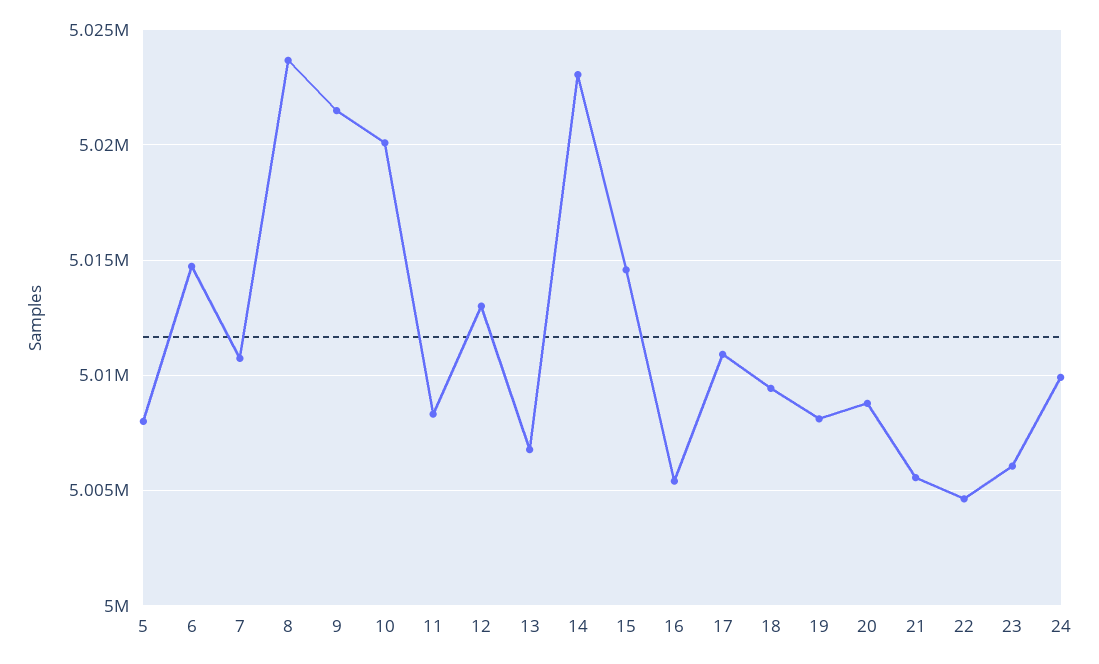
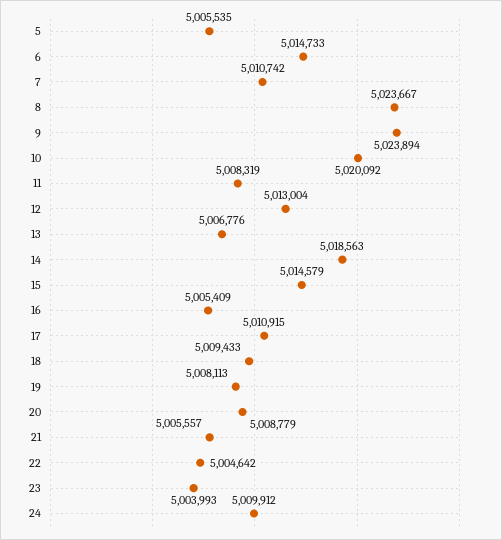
  {
-   "5": 5008000,
+   "5": 5005535,
    "6": 5014733,
    "7": 5010742,
    "8": 5023667,
-   "9": 5021500,
+   "9": 5023894,
    "10": 5020092,
    "11": 5008319,
    "12": 5013004,
    "13": 5006776,
-   "14": 5023000,
+   "14": 5018563,
    "15": 5014579,
    "16": 5005409,
    "17": 5010915,
    "18": 5009433,
    "19": 5008113,
    "20": 5008779,
    "21": 5005557,
    "22": 5004642,
-   "23": 5006000,
+   "23": 5003993,
    "24": 5009912
  }

